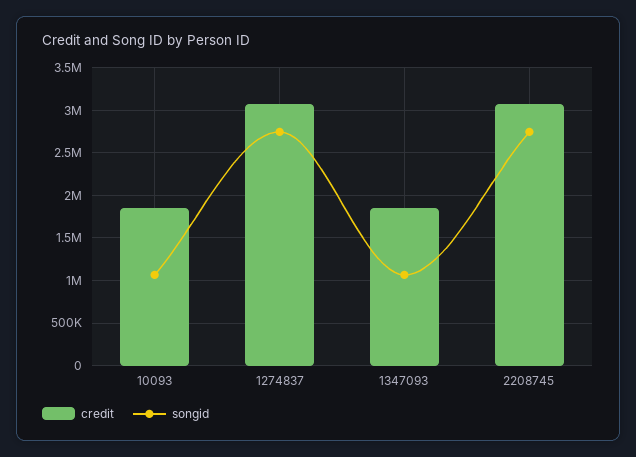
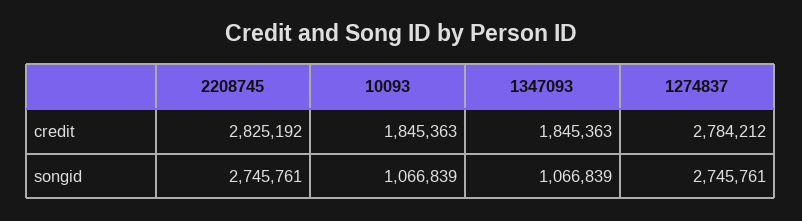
  {
    "credit": {
      "10093": 1845363,
-     "1274837": 3100000,
+     "1274837": 2784212,
      "1347093": 1845363,
-     "2208745": 3100000
+     "2208745": 2825192
    },
    "songid": {
      "10093": 1066839,
      "1274837": 2745761,
      "1347093": 1066839,
      "2208745": 2745761
    }
  }

